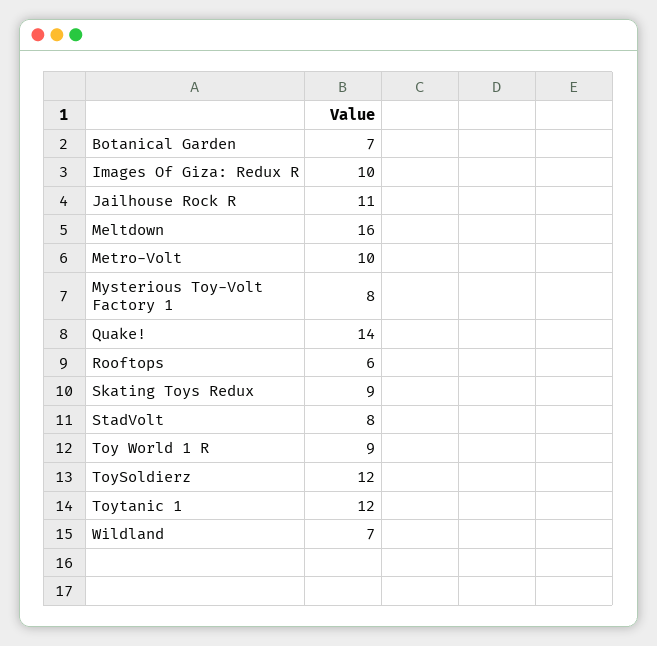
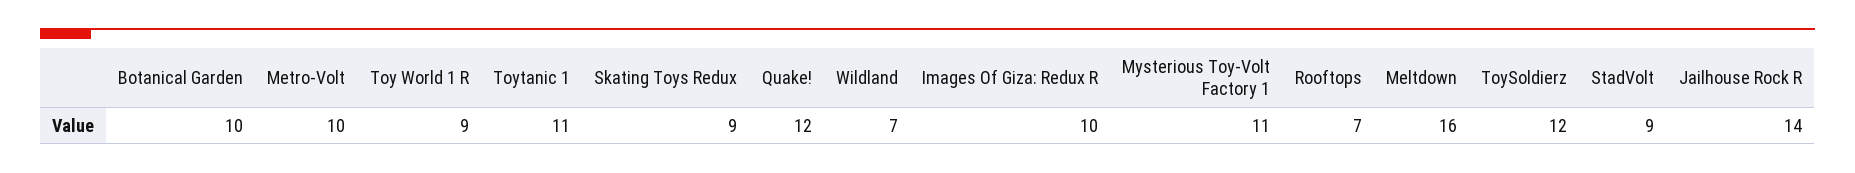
  {
-   "Botanical Garden": 7,
+   "Botanical Garden": 10,
    "Images Of Giza: Redux R": 10,
-   "Jailhouse Rock R": 11,
+   "Jailhouse Rock R": 14,
    "Meltdown": 16,
    "Metro-Volt": 10,
-   "Mysterious Toy-Volt Factory 1": 8,
+   "Mysterious Toy-Volt Factory 1": 11,
-   "Quake!": 14,
+   "Quake!": 12,
-   "Rooftops": 6,
+   "Rooftops": 7,
    "Skating Toys Redux": 9,
-   "StadVolt": 8,
+   "StadVolt": 9,
    "Toy World 1 R": 9,
    "ToySoldierz": 12,
-   "Toytanic 1": 12,
+   "Toytanic 1": 11,
    "Wildland": 7
  }

